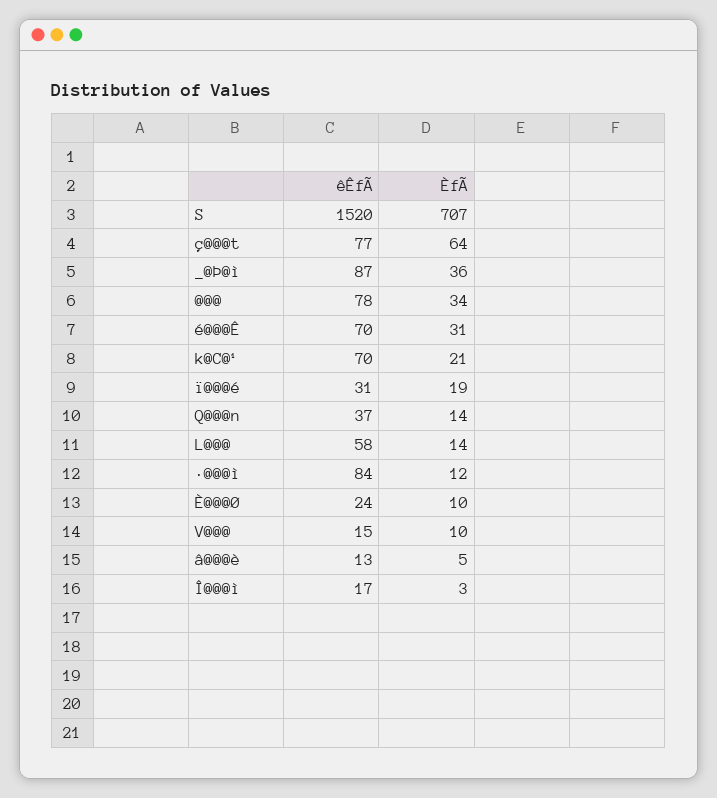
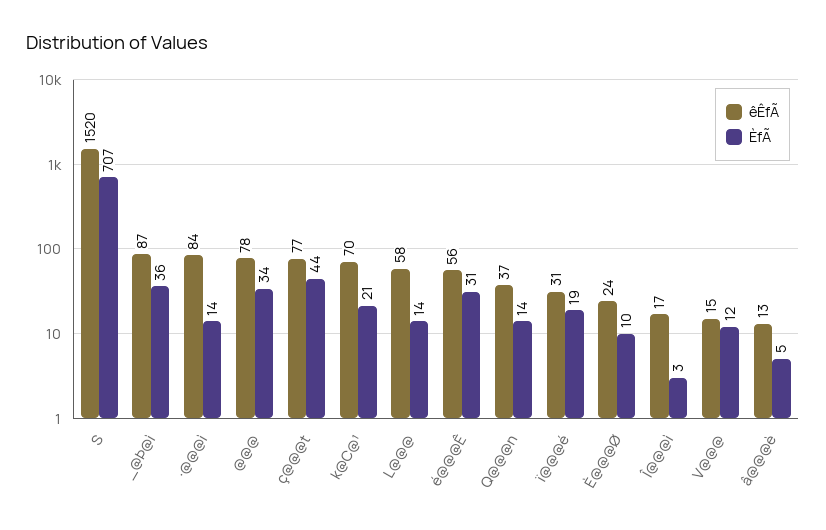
  {
    "êÊfÃ": {
      "S": 1520,
      "ç@@@t": 77,
      "_@Þ@ì": 87,
      "@@@": 78,
-     "é@@@Ê": 70,
+     "é@@@Ê": 56,
      "k@C@¹": 70,
      "ï@@@é": 31,
      "Q@@@n": 37,
      "L@@@": 58,
      "·@@@ì": 84,
      "È@@@Ø": 24,
      "V@@@": 15,
      "â@@@è": 13,
      "Î@@@ì": 17
    },
    "ÈfÃ": {
      "S": 707,
-     "ç@@@t": 64,
+     "ç@@@t": 44,
      "_@Þ@ì": 36,
      "@@@": 34,
      "é@@@Ê": 31,
      "k@C@¹": 21,
      "ï@@@é": 19,
      "Q@@@n": 14,
      "L@@@": 14,
-     "·@@@ì": 12,
+     "·@@@ì": 14,
      "È@@@Ø": 10,
-     "V@@@": 10,
+     "V@@@": 12,
      "â@@@è": 5,
      "Î@@@ì": 3
    }
  }

